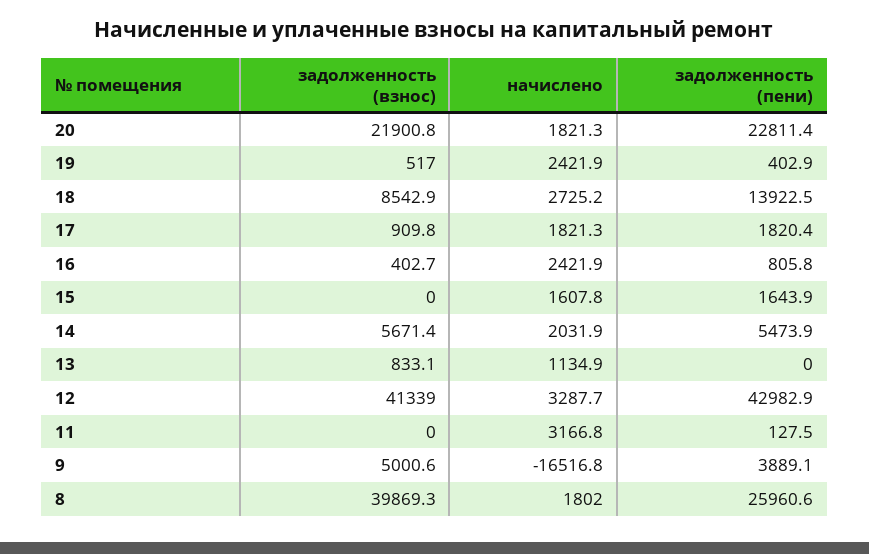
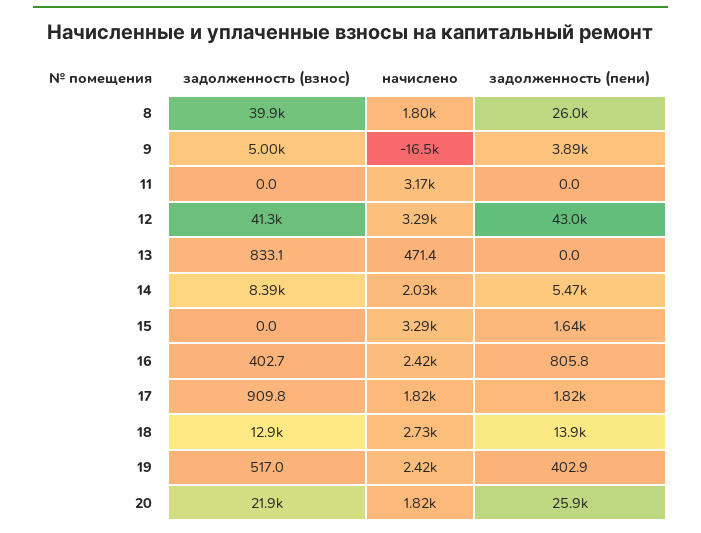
  {
    "задолженность (взнос)": {
      "20": 21900.8,
      "19": 517,
-     "18": 8542.9,
+     "18": 12900,
      "17": 909.8,
      "16": 402.7,
      "15": 0,
-     "14": 5671.4,
+     "14": 8390,
      "13": 833.1,
      "12": 41339,
      "11": 0,
      "9": 5000.6,
      "8": 39869.3
    },
    "начислено": {
      "20": 1821.3,
      "19": 2421.9,
      "18": 2725.2,
      "17": 1821.3,
      "16": 2421.9,
-     "15": 1607.8,
+     "15": 3290,
      "14": 2031.9,
-     "13": 1134.9,
+     "13": 471.4,
      "12": 3287.7,
      "11": 3166.8,
      "9": -16516.8,
      "8": 1802
    },
    "задолженность (пени)": {
-     "20": 22811.4,
+     "20": 25900,
      "19": 402.9,
      "18": 13922.5,
      "17": 1820.4,
      "16": 805.8,
      "15": 1643.9,
      "14": 5473.9,
      "13": 0,
      "12": 42982.9,
-     "11": 127.5,
+     "11": 0,
      "9": 3889.1,
      "8": 25960.6
    }
  }

